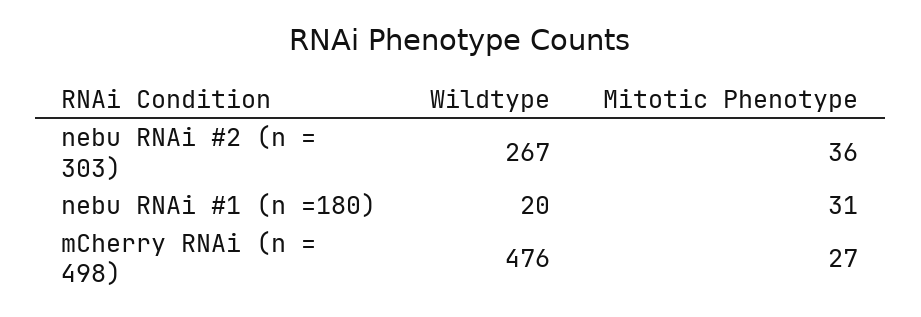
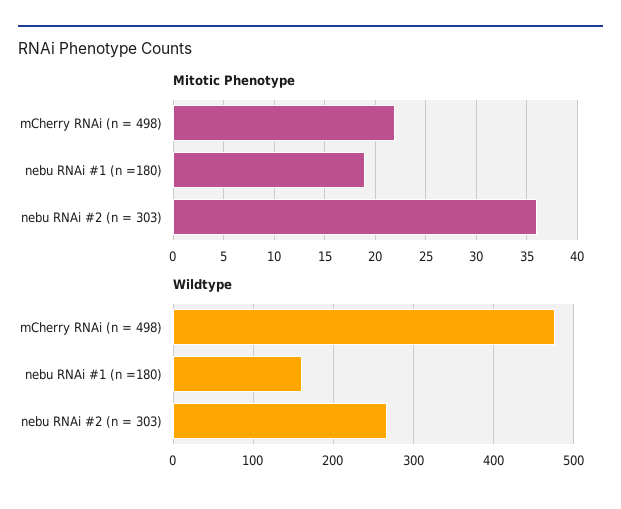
  {
    "Wildtype": {
      "nebu RNAi #2 (n = 303)": 267,
-     "nebu RNAi #1 (n =180)": 20,
+     "nebu RNAi #1 (n =180)": 160,
      "mCherry RNAi (n = 498)": 476
    },
    "Mitotic Phenotype": {
      "nebu RNAi #2 (n = 303)": 36,
-     "nebu RNAi #1 (n =180)": 31,
+     "nebu RNAi #1 (n =180)": 19,
-     "mCherry RNAi (n = 498)": 27
+     "mCherry RNAi (n = 498)": 22
    }
  }

